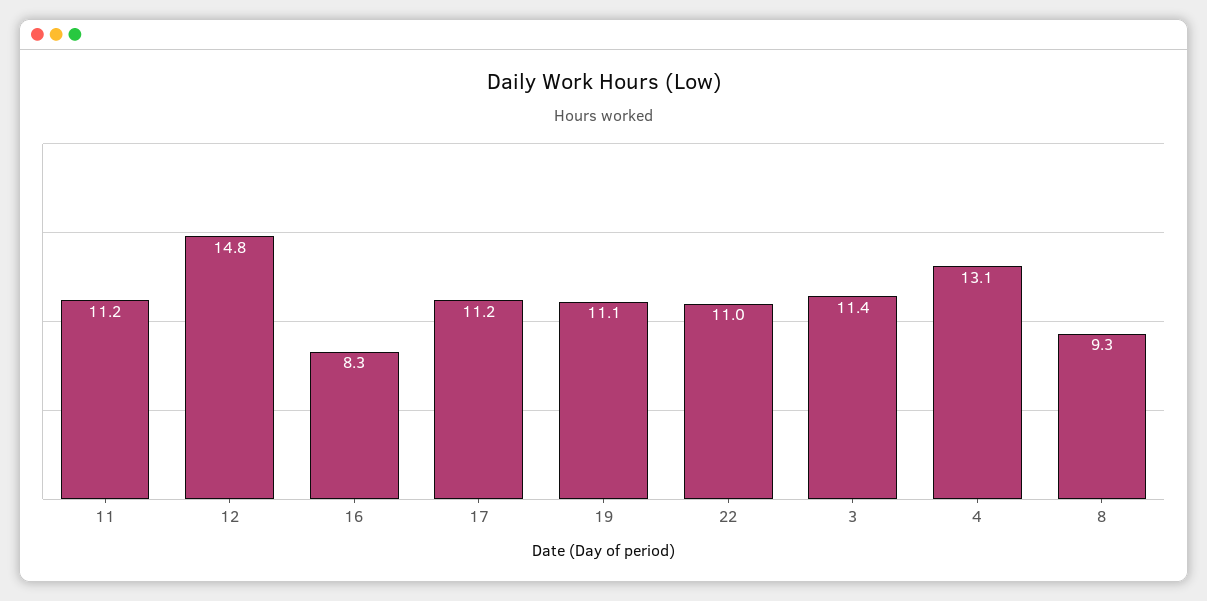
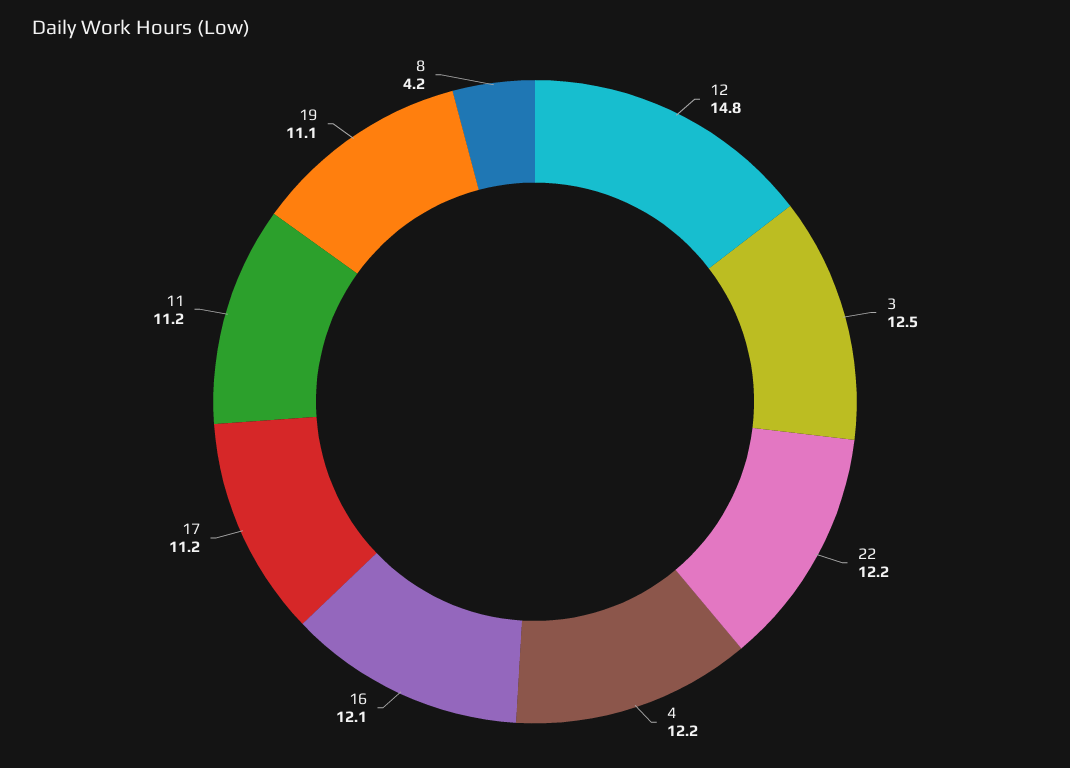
  {
    "11": 11.2,
    "12": 14.8,
-   "16": 8.3,
+   "16": 12.1,
    "17": 11.2,
    "19": 11.1,
-   "22": 11,
+   "22": 12.2,
-   "3": 11.4,
+   "3": 12.5,
-   "4": 13.1,
+   "4": 12.2,
-   "8": 9.3
+   "8": 4.2
  }

